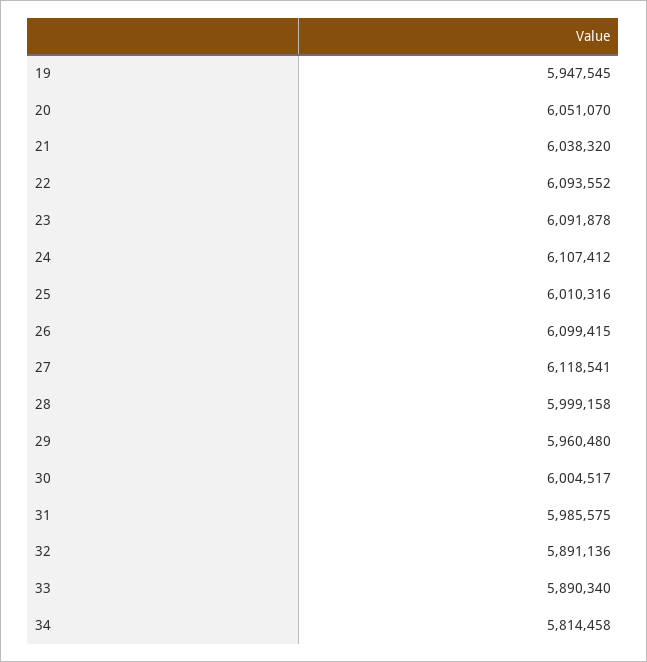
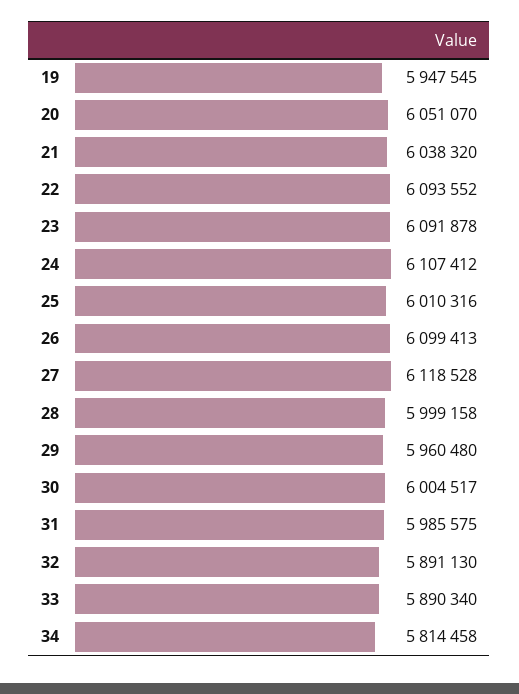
  {
    "19": 5947545,
    "20": 6051070,
    "21": 6038320,
    "22": 6093552,
    "23": 6091878,
    "24": 6107412,
    "25": 6010316,
-   "26": 6099415,
+   "26": 6099413,
-   "27": 6118541,
+   "27": 6118528,
    "28": 5999158,
    "29": 5960480,
    "30": 6004517,
    "31": 5985575,
-   "32": 5891136,
+   "32": 5891130,
    "33": 5890340,
    "34": 5814458
  }

